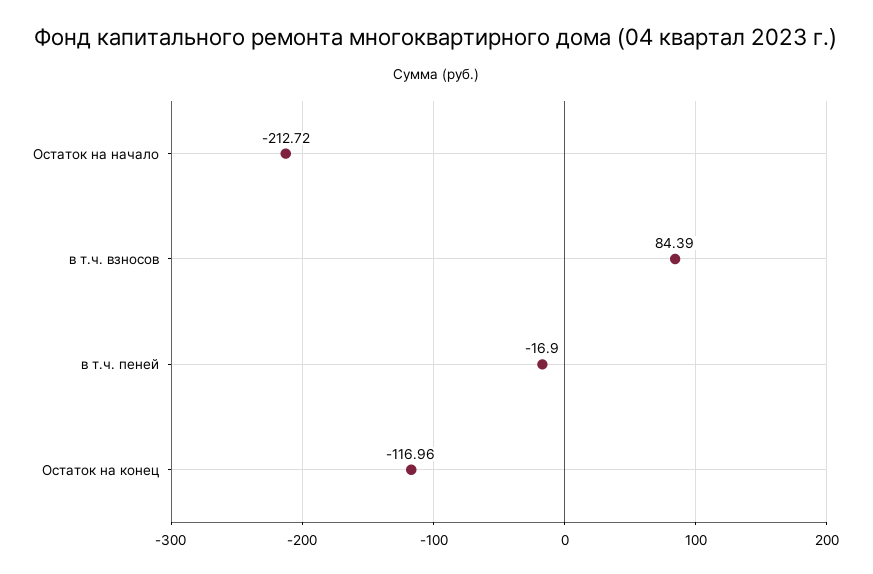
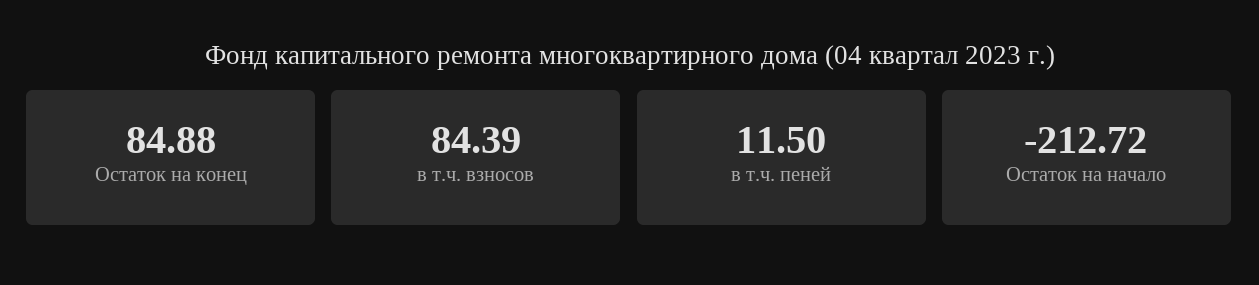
  {
    "Остаток на начало": -212.72,
    "в т.ч. взносов": 84.39,
-   "в т.ч. пеней": -16.9,
+   "в т.ч. пеней": 11.5,
-   "Остаток на конец": -116.96
+   "Остаток на конец": 84.88
  }

